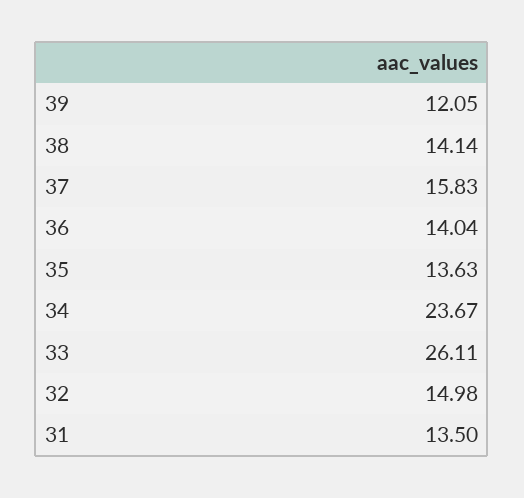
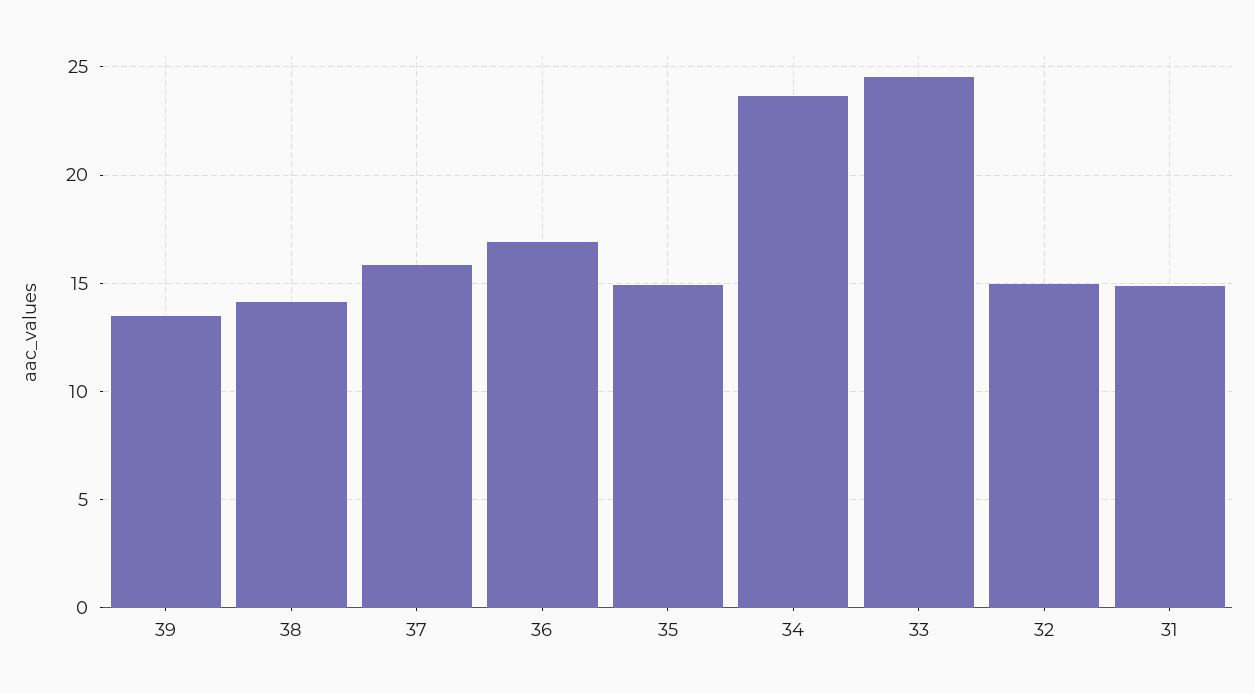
  {
-   "39": 12.05,
+   "39": 13.5,
    "38": 14.14,
    "37": 15.83,
-   "36": 14.04,
+   "36": 17,
-   "35": 13.63,
+   "35": 15,
    "34": 23.67,
-   "33": 26.11,
+   "33": 24.5,
    "32": 14.98,
-   "31": 13.5
+   "31": 15
  }

